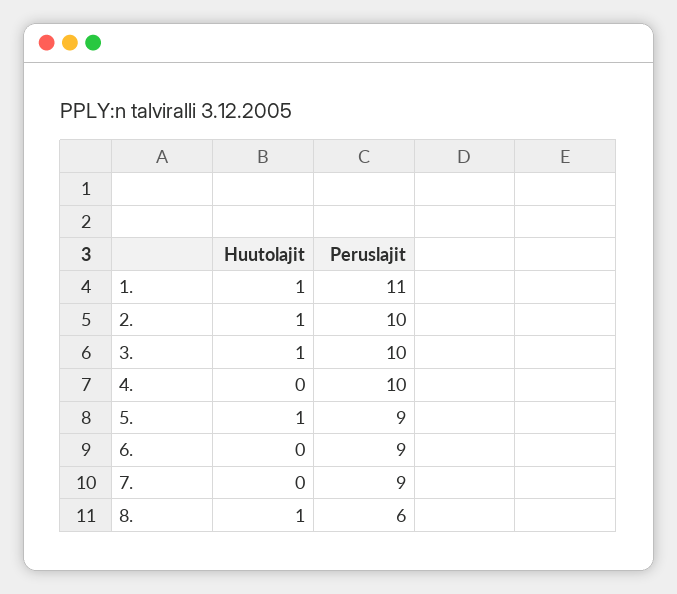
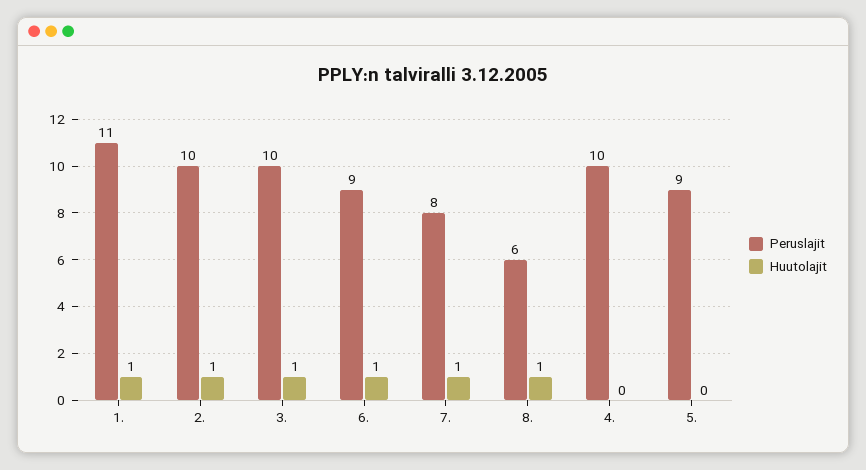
  {
    "Huutolajit": {
      "1.": 1,
      "2.": 1,
      "3.": 1,
      "4.": 0,
-     "5.": 1,
+     "5.": 0,
-     "6.": 0,
+     "6.": 1,
-     "7.": 0,
+     "7.": 1,
      "8.": 1
    },
    "Peruslajit": {
      "1.": 11,
      "2.": 10,
      "3.": 10,
      "4.": 10,
      "5.": 9,
      "6.": 9,
-     "7.": 9,
+     "7.": 8,
      "8.": 6
    }
  }

